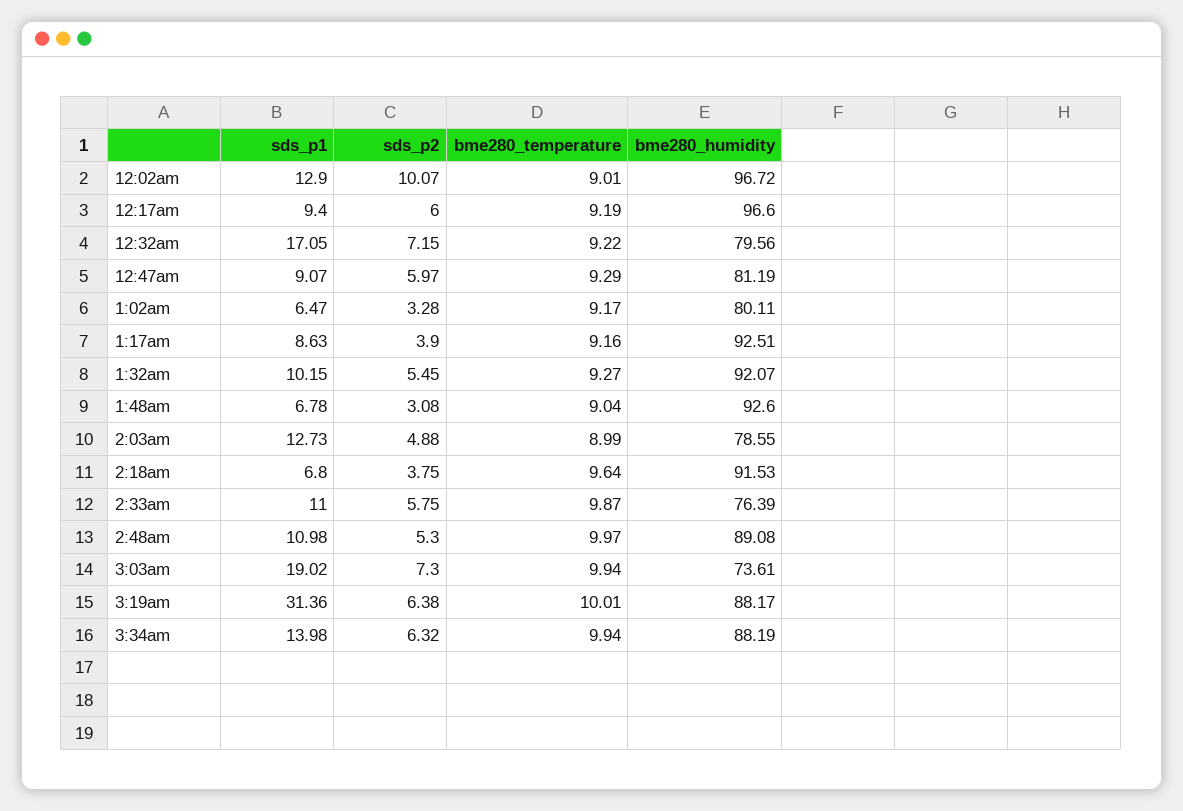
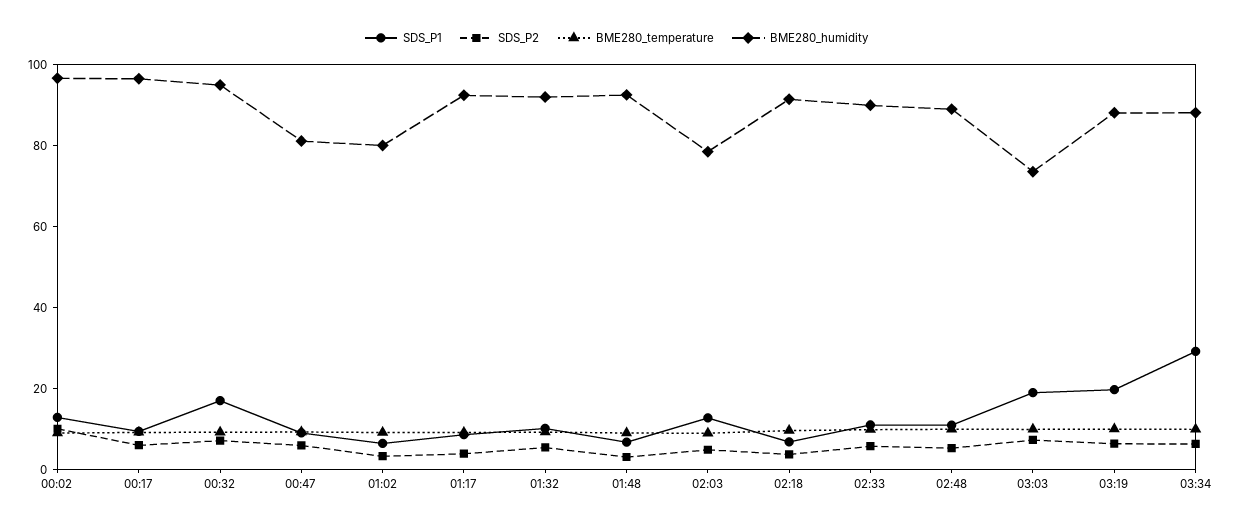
  {
    "sds_p1": {
      "12:02am": 12.9,
      "12:17am": 9.4,
      "12:32am": 17.05,
      "12:47am": 9.07,
      "1:02am": 6.47,
      "1:17am": 8.63,
      "1:32am": 10.15,
      "1:48am": 6.78,
      "2:03am": 12.73,
      "2:18am": 6.8,
      "2:33am": 11,
      "2:48am": 10.98,
      "3:03am": 19.02,
-     "3:19am": 31.36,
+     "3:19am": 20,
-     "3:34am": 13.98
+     "3:34am": 30
    },
    "sds_p2": {
      "12:02am": 10.07,
      "12:17am": 6,
      "12:32am": 7.15,
      "12:47am": 5.97,
      "1:02am": 3.28,
      "1:17am": 3.9,
      "1:32am": 5.45,
      "1:48am": 3.08,
      "2:03am": 4.88,
      "2:18am": 3.75,
      "2:33am": 5.75,
      "2:48am": 5.3,
      "3:03am": 7.3,
      "3:19am": 6.38,
      "3:34am": 6.32
    },
    "bme280_temperature": {
      "12:02am": 9.01,
      "12:17am": 9.19,
      "12:32am": 9.22,
      "12:47am": 9.29,
      "1:02am": 9.17,
      "1:17am": 9.16,
      "1:32am": 9.27,
      "1:48am": 9.04,
      "2:03am": 8.99,
      "2:18am": 9.64,
      "2:33am": 9.87,
      "2:48am": 9.97,
      "3:03am": 9.94,
      "3:19am": 10.01,
      "3:34am": 9.94
    },
    "bme280_humidity": {
      "12:02am": 96.72,
      "12:17am": 96.6,
-     "12:32am": 79.56,
+     "12:32am": 95,
      "12:47am": 81.19,
      "1:02am": 80.11,
      "1:17am": 92.51,
      "1:32am": 92.07,
      "1:48am": 92.6,
      "2:03am": 78.55,
      "2:18am": 91.53,
-     "2:33am": 76.39,
+     "2:33am": 90,
      "2:48am": 89.08,
      "3:03am": 73.61,
      "3:19am": 88.17,
      "3:34am": 88.19
    }
  }

